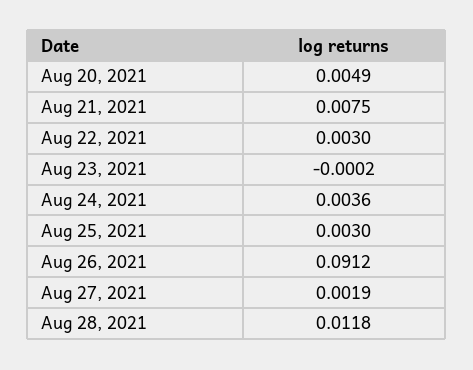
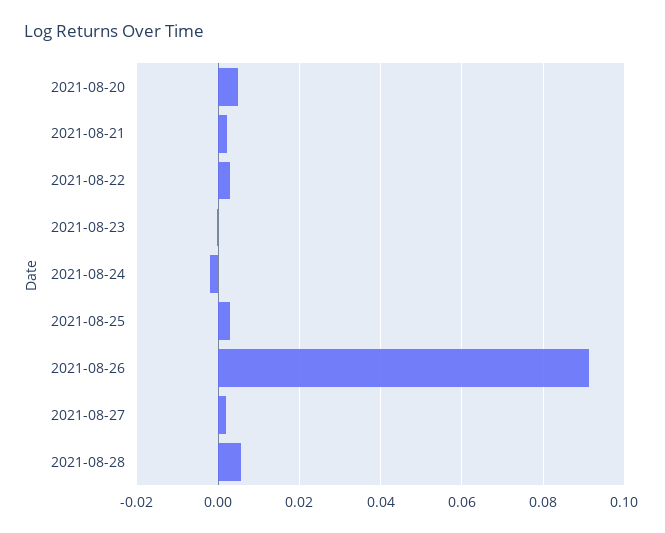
  {
    "Aug 20, 2021": 0.0049,
-   "Aug 21, 2021": 0.0075,
+   "Aug 21, 2021": 0.002,
    "Aug 22, 2021": 0.003,
    "Aug 23, 2021": -0.0002,
-   "Aug 24, 2021": 0.0036,
+   "Aug 24, 2021": -0.002,
    "Aug 25, 2021": 0.003,
    "Aug 26, 2021": 0.0912,
    "Aug 27, 2021": 0.0019,
-   "Aug 28, 2021": 0.0118
+   "Aug 28, 2021": 0.006
  }

